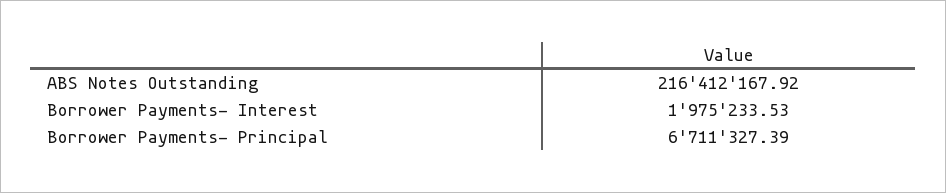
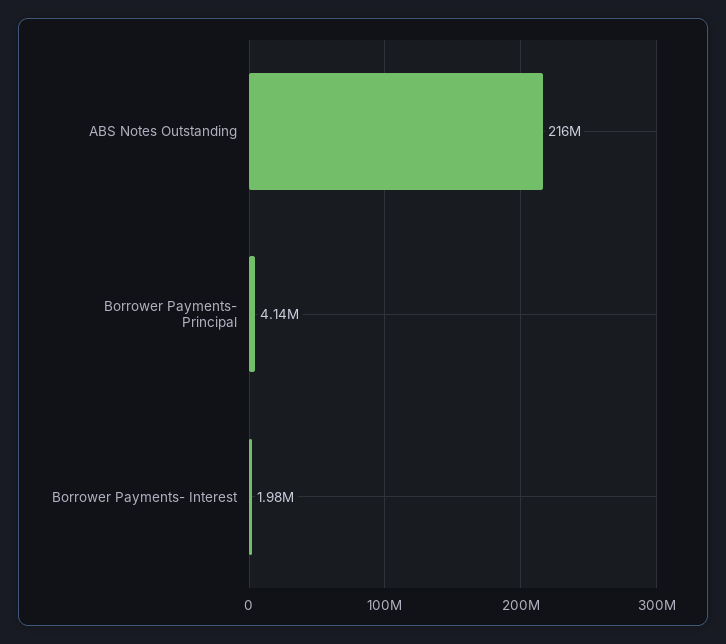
  {
    "ABS Notes Outstanding": 216412167.92,
    "Borrower Payments- Interest": 1975233.53,
-   "Borrower Payments- Principal": 6711327.39
+   "Borrower Payments- Principal": 4140000
  }

